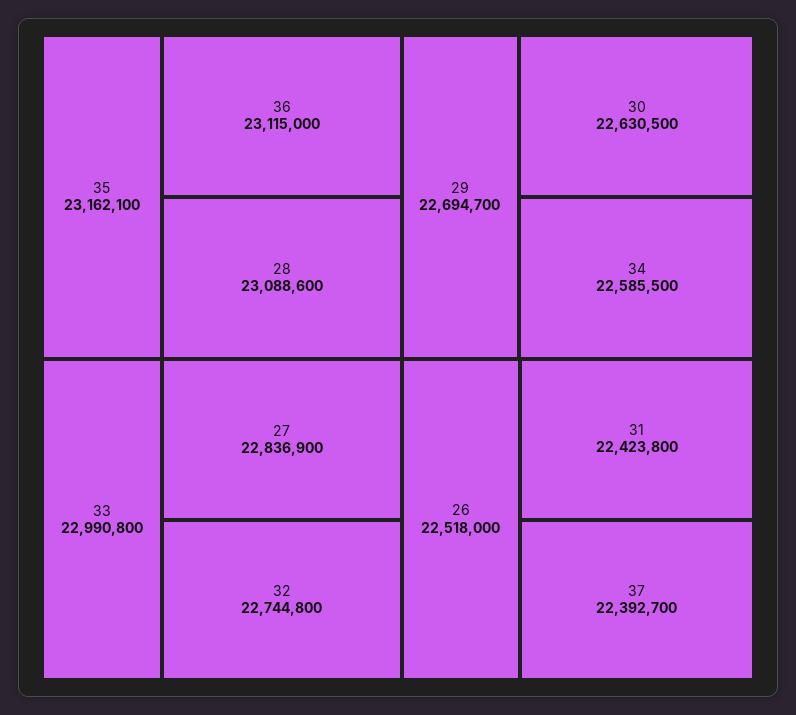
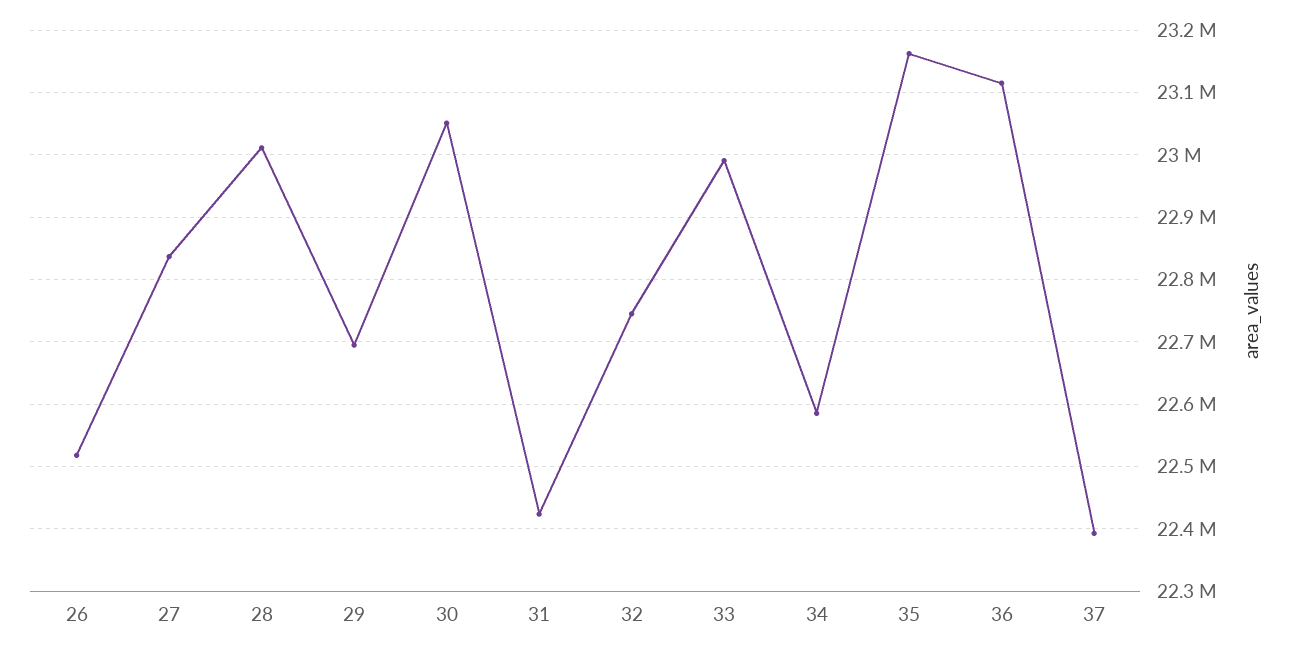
  {
    "35": 23162100,
    "36": 23115000,
-   "28": 23088600,
+   "28": 23010000,
    "33": 22990800,
    "27": 22836900,
    "32": 22744800,
    "29": 22694700,
-   "30": 22630500,
+   "30": 23050000,
    "34": 22585500,
    "26": 22518000,
    "31": 22423800,
    "37": 22392700
  }

